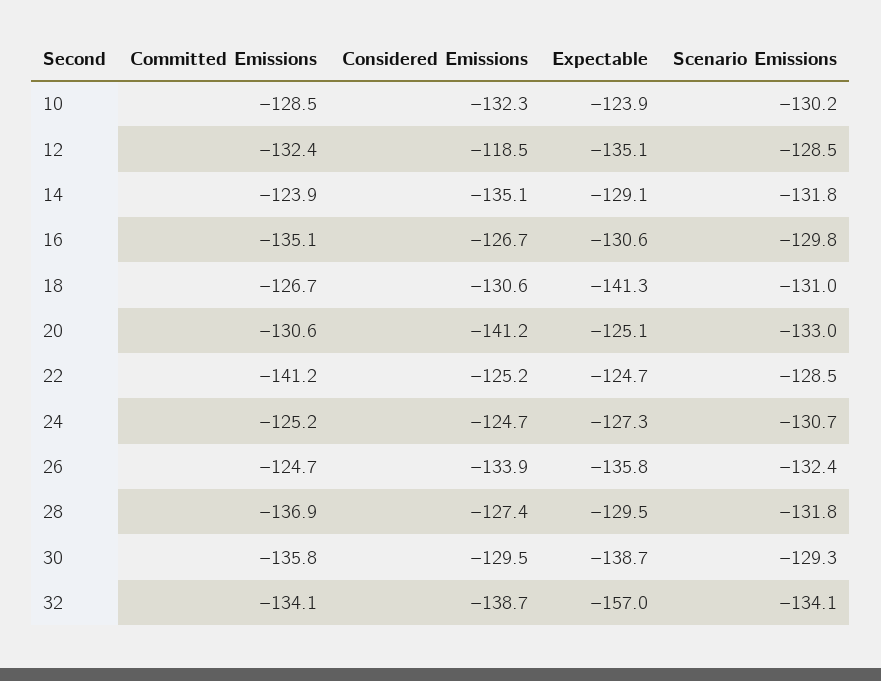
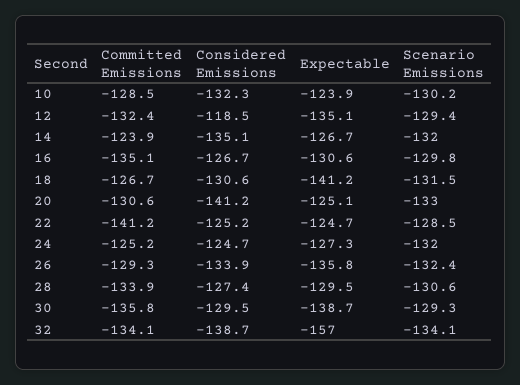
  {
    "Committed Emissions": {
      "10": -128.5,
      "12": -132.4,
      "14": -123.9,
      "16": -135.1,
      "18": -126.7,
      "20": -130.6,
      "22": -141.2,
      "24": -125.2,
-     "26": -124.7,
+     "26": -129.3,
-     "28": -136.9,
+     "28": -133.9,
      "30": -135.8,
      "32": -134.1
    },
    "Considered Emissions": {
      "10": -132.3,
      "12": -118.5,
      "14": -135.1,
      "16": -126.7,
      "18": -130.6,
      "20": -141.2,
      "22": -125.2,
      "24": -124.7,
      "26": -133.9,
      "28": -127.4,
      "30": -129.5,
      "32": -138.7
    },
    "Expectable": {
      "10": -123.9,
      "12": -135.1,
-     "14": -129.1,
+     "14": -126.7,
      "16": -130.6,
-     "18": -141.3,
+     "18": -141.2,
      "20": -125.1,
      "22": -124.7,
      "24": -127.3,
      "26": -135.8,
      "28": -129.5,
      "30": -138.7,
      "32": -157
    },
    "Scenario Emissions": {
      "10": -130.2,
-     "12": -128.5,
+     "12": -129.4,
-     "14": -131.8,
+     "14": -132,
      "16": -129.8,
-     "18": -131,
+     "18": -131.5,
      "20": -133,
      "22": -128.5,
-     "24": -130.7,
+     "24": -132,
      "26": -132.4,
-     "28": -131.8,
+     "28": -130.6,
      "30": -129.3,
      "32": -134.1
    }
  }

